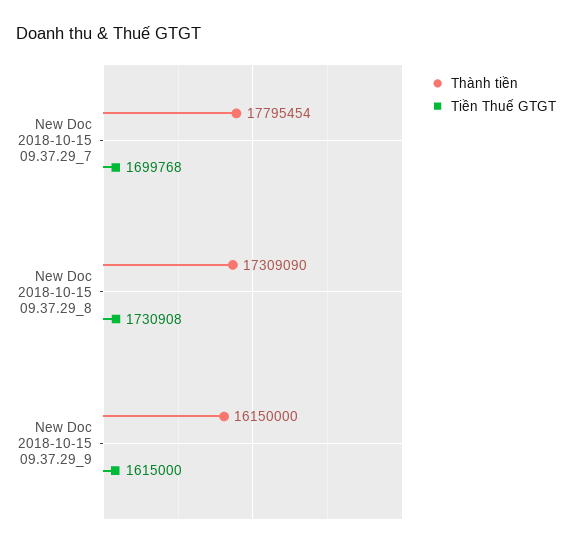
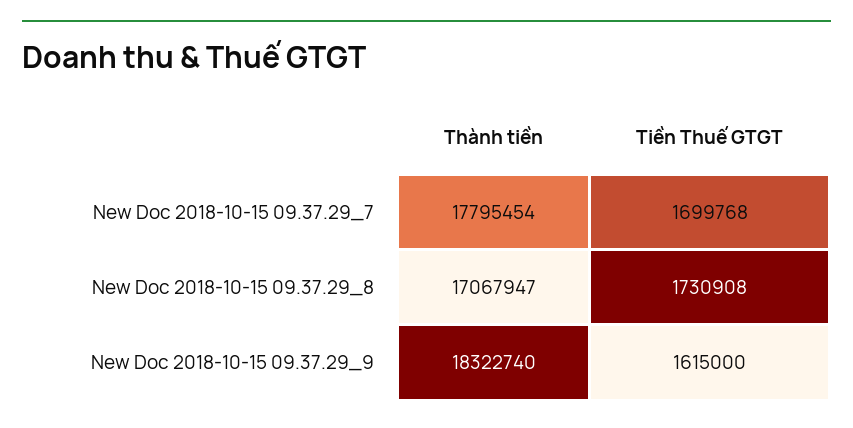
  {
    "Thành tiền": {
      "New Doc 2018-10-15 09.37.29_7": 17795454,
-     "New Doc 2018-10-15 09.37.29_8": 17309090,
+     "New Doc 2018-10-15 09.37.29_8": 17067947,
-     "New Doc 2018-10-15 09.37.29_9": 16150000
+     "New Doc 2018-10-15 09.37.29_9": 18322740
    },
    "Tiền Thuế GTGT": {
      "New Doc 2018-10-15 09.37.29_7": 1699768,
      "New Doc 2018-10-15 09.37.29_8": 1730908,
      "New Doc 2018-10-15 09.37.29_9": 1615000
    }
  }

